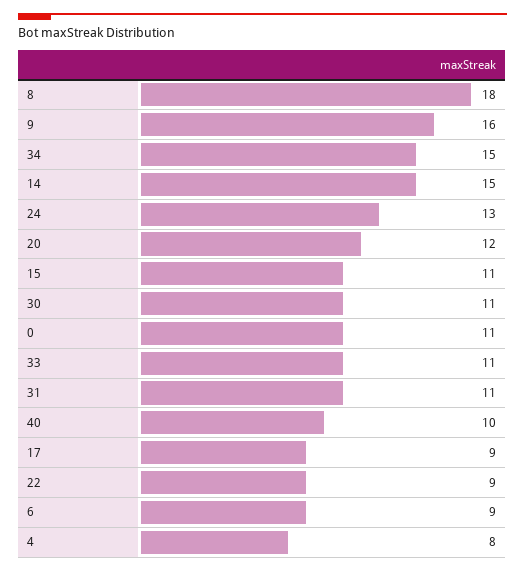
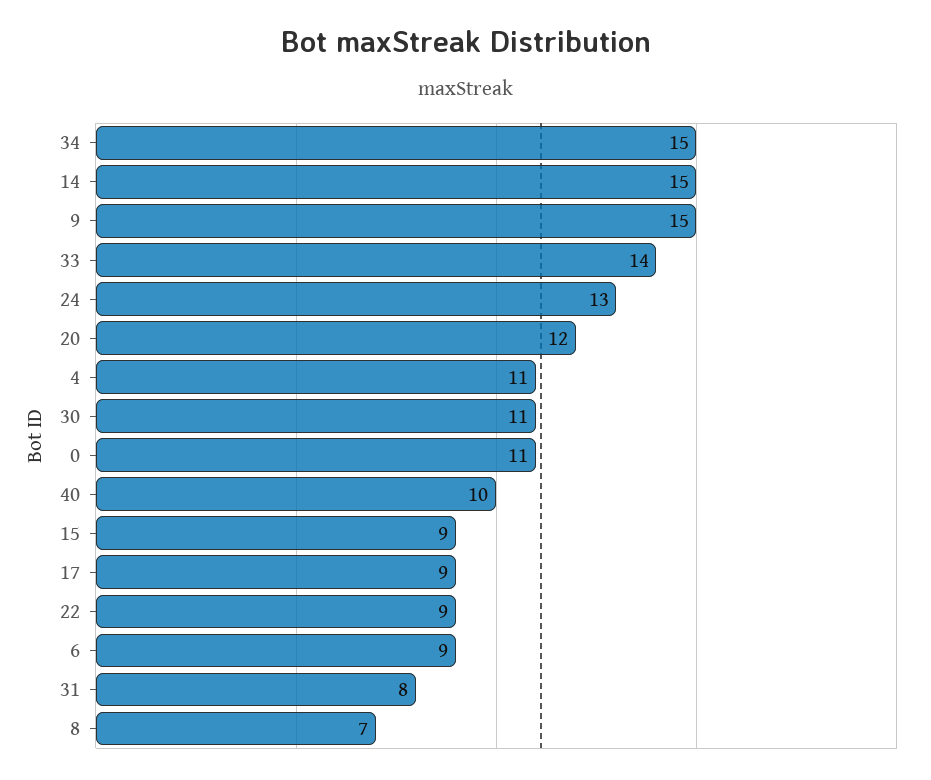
  {
-   "8": 18,
+   "8": 7,
-   "9": 16,
+   "9": 15,
    "34": 15,
    "14": 15,
    "24": 13,
    "20": 12,
-   "15": 11,
+   "15": 9,
    "30": 11,
    "0": 11,
-   "33": 11,
+   "33": 14,
-   "31": 11,
+   "31": 8,
    "40": 10,
    "17": 9,
    "22": 9,
    "6": 9,
-   "4": 8
+   "4": 11
  }

